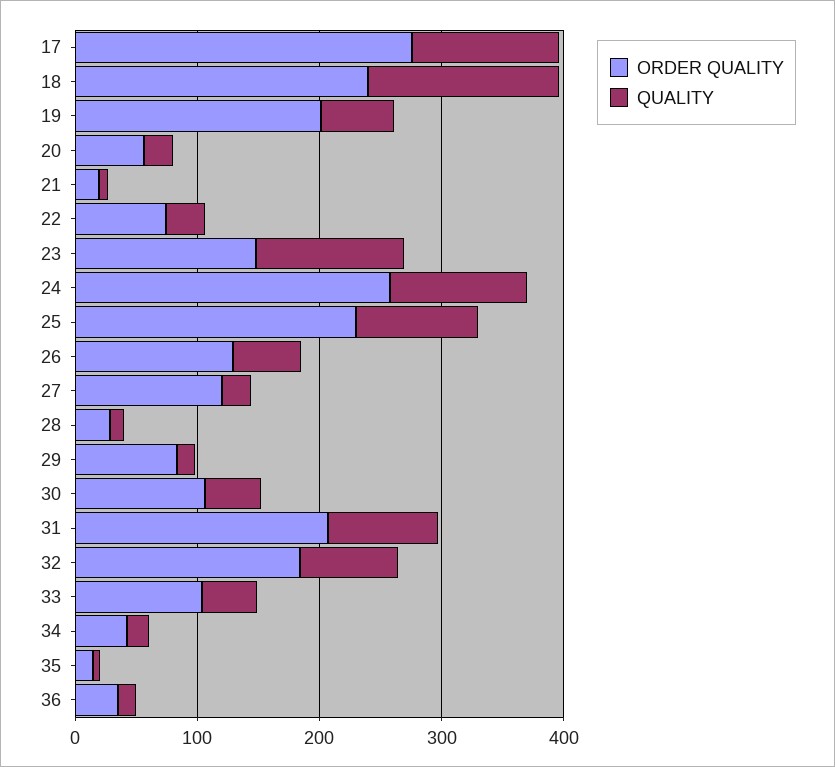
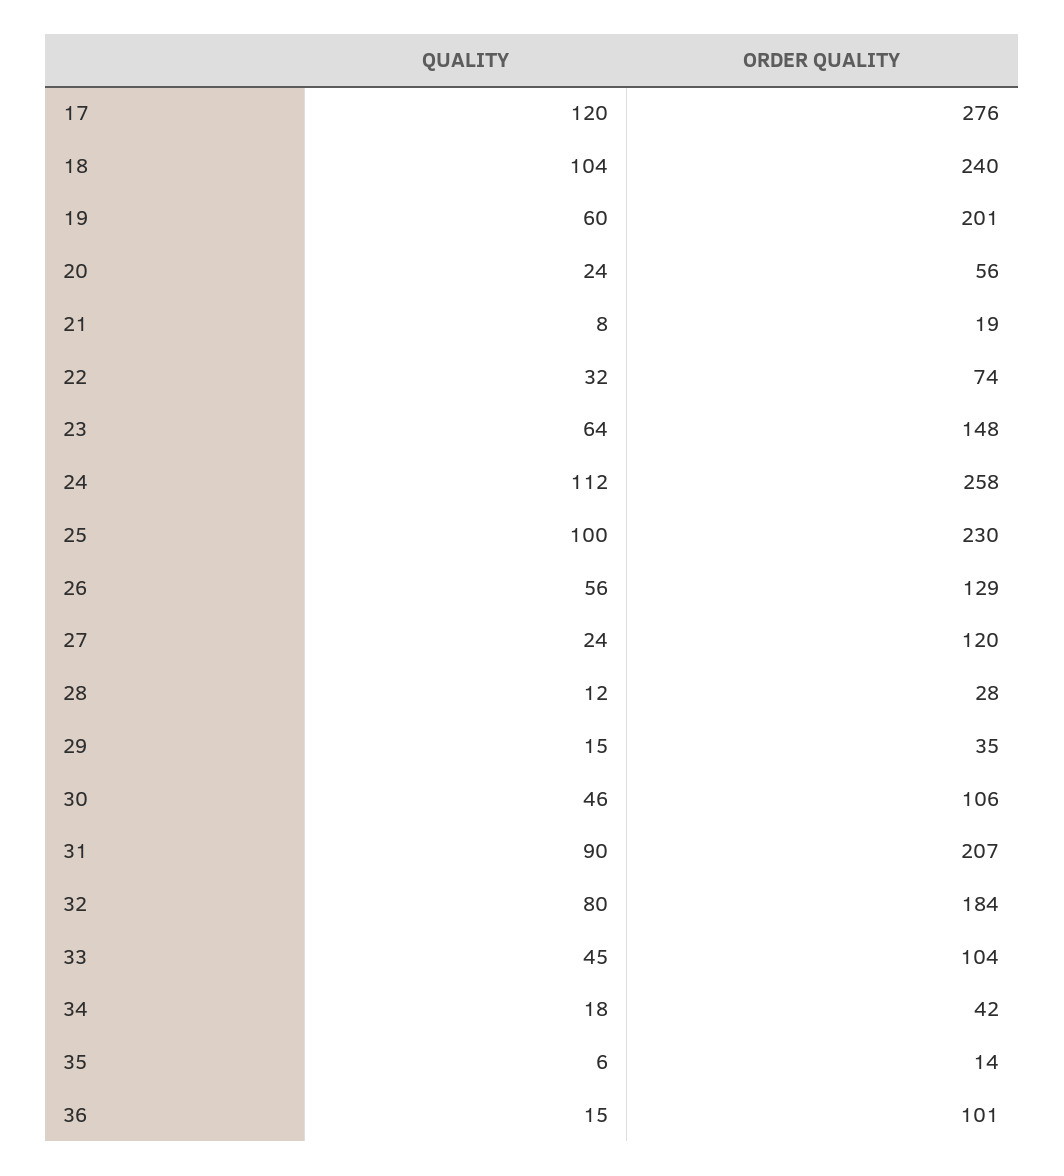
  {
    "ORDER QUALITY": {
      "17": 276,
      "18": 240,
      "19": 201,
      "20": 56,
      "21": 19,
      "22": 74,
      "23": 148,
      "24": 258,
      "25": 230,
      "26": 129,
      "27": 120,
      "28": 28,
-     "29": 80,
+     "29": 35,
      "30": 106,
      "31": 207,
      "32": 184,
      "33": 104,
      "34": 42,
      "35": 14,
-     "36": 40
+     "36": 101
    },
    "QUALITY": {
      "17": 120,
-     "18": 160,
+     "18": 104,
      "19": 60,
      "20": 24,
      "21": 8,
      "22": 32,
-     "23": 120,
+     "23": 64,
      "24": 112,
      "25": 100,
      "26": 56,
      "27": 24,
      "28": 12,
      "29": 15,
      "30": 46,
      "31": 90,
      "32": 80,
      "33": 45,
      "34": 18,
      "35": 6,
      "36": 15
    }
  }

